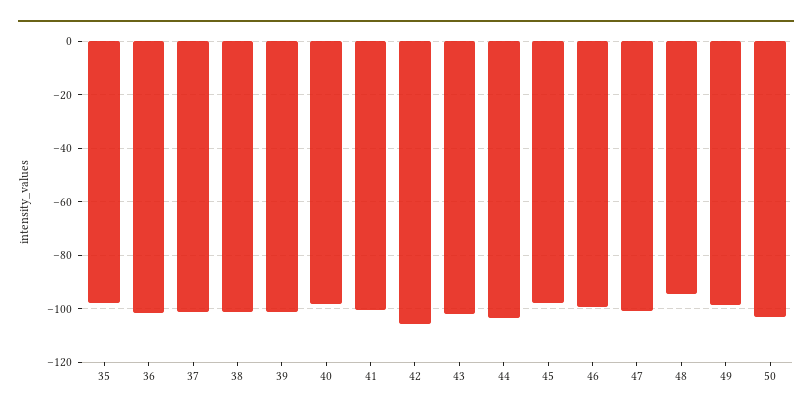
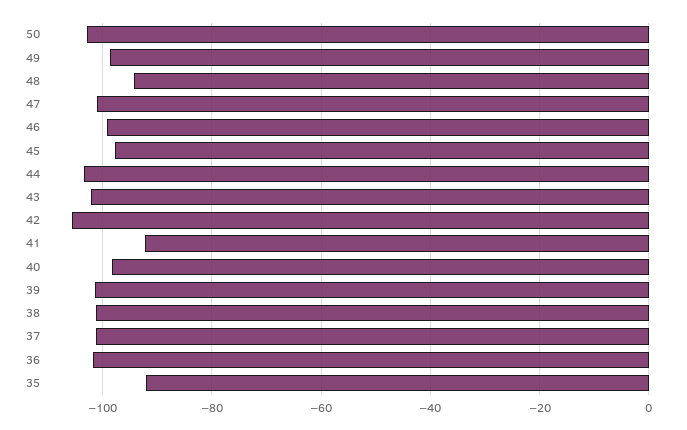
  {
-   "35": -97.5,
+   "35": -92,
    "36": -102,
    "37": -102,
    "38": -102,
    "39": -102,
    "40": -98,
-   "41": -100,
+   "41": -92,
    "42": -106,
    "43": -102,
    "44": -104,
    "45": -98,
    "46": -100,
    "47": -102,
    "48": -94,
    "49": -98,
    "50": -102
  }

